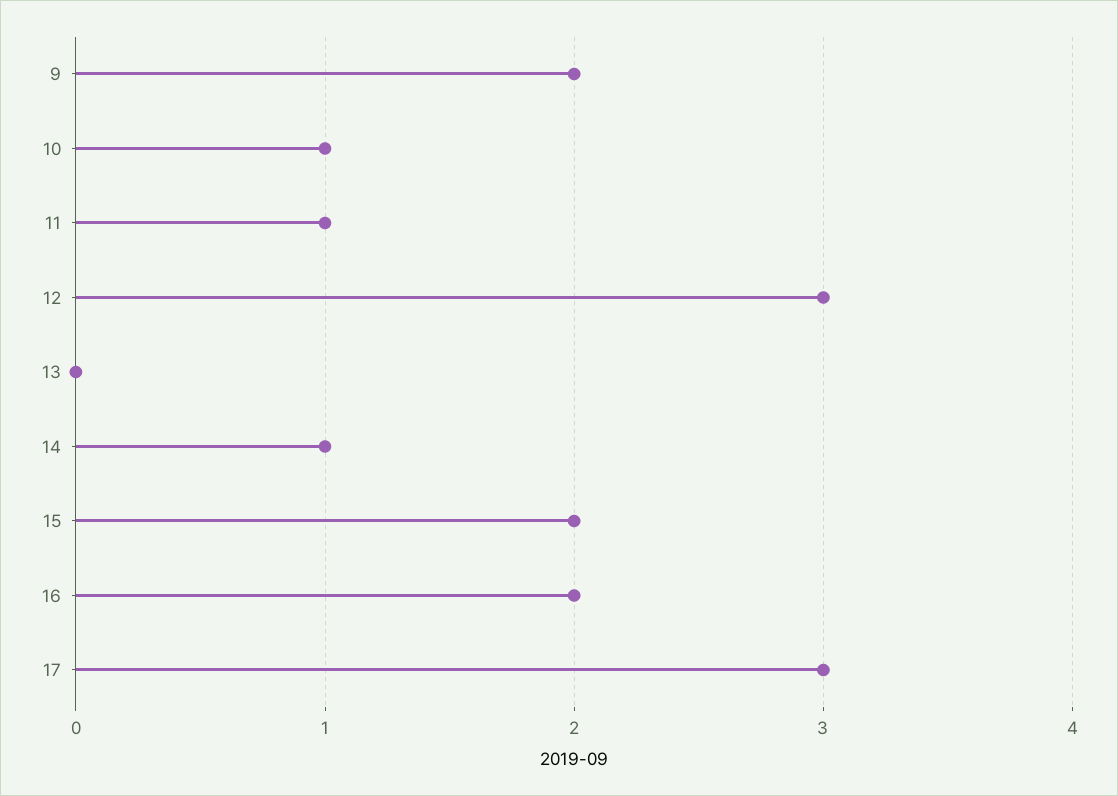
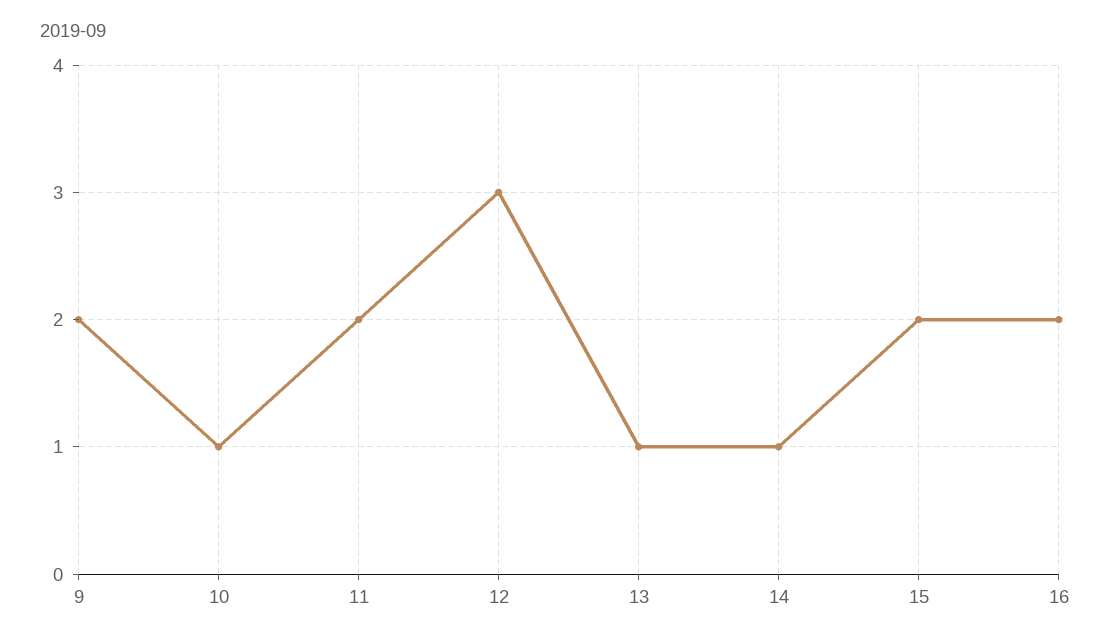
  {
    "9": 2,
    "10": 1,
-   "11": 1,
+   "11": 2,
    "12": 3,
-   "13": 0,
+   "13": 1,
    "14": 1,
    "15": 2,
-   "16": 2,
+   "16": 2
-   "17": 3
  }

